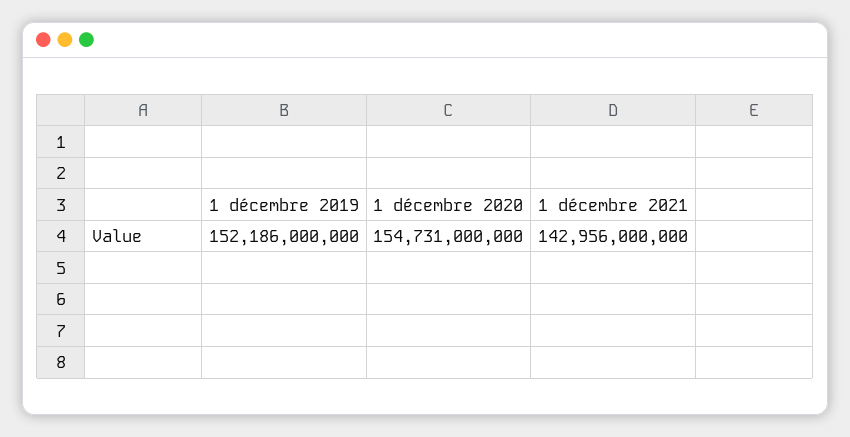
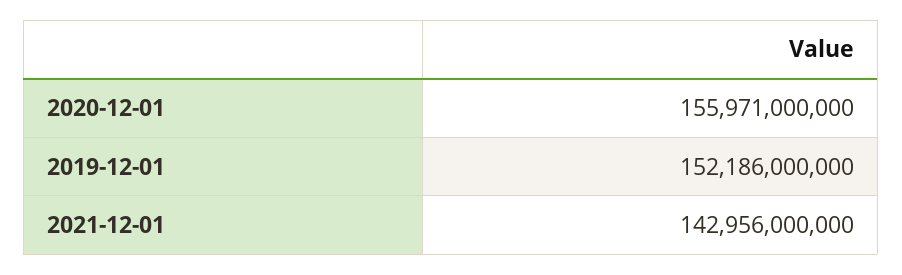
  {
    "1 décembre 2019": 152186000000,
-   "1 décembre 2020": 154731000000,
+   "1 décembre 2020": 155971000000,
    "1 décembre 2021": 142956000000
  }

